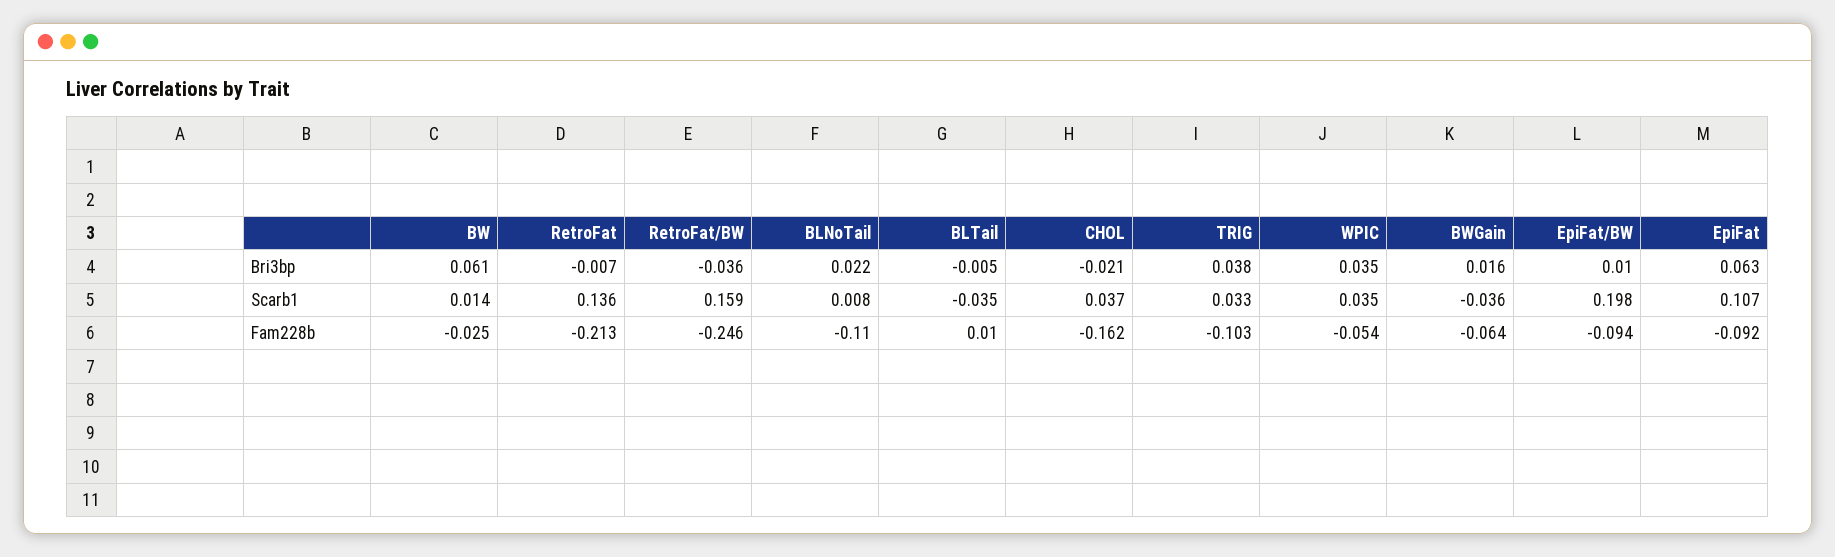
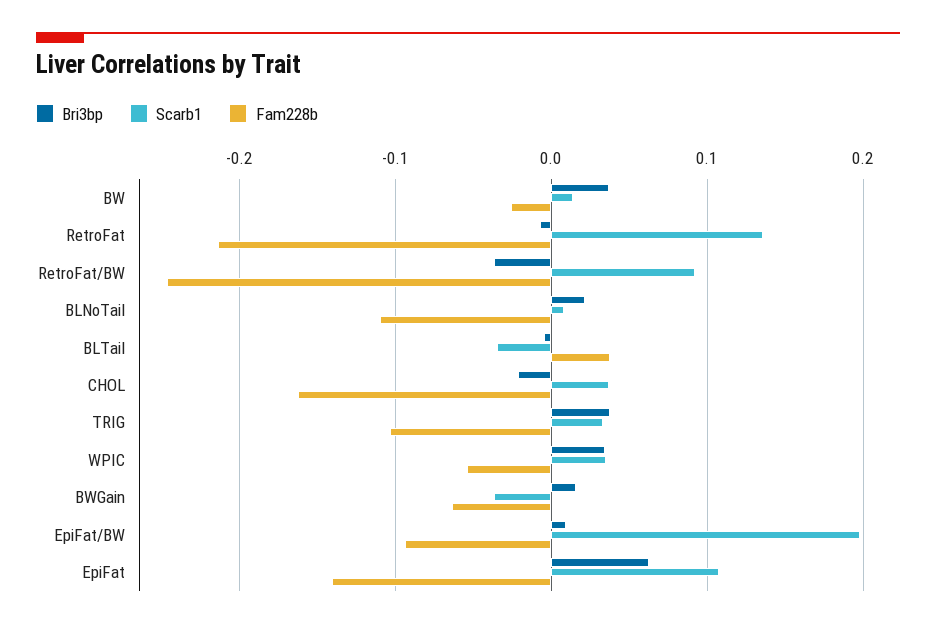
  {
    "Bri3bp": {
-     "BW": 0.061,
+     "BW": 0.04,
      "RetroFat": -0.007,
      "RetroFat/BW": -0.036,
      "BLNoTail": 0.022,
      "BLTail": -0.005,
      "CHOL": -0.021,
      "TRIG": 0.038,
      "WPIC": 0.035,
      "BWGain": 0.016,
      "EpiFat/BW": 0.01,
      "EpiFat": 0.063
    },
    "Scarb1": {
      "BW": 0.014,
      "RetroFat": 0.136,
-     "RetroFat/BW": 0.159,
+     "RetroFat/BW": 0.09,
      "BLNoTail": 0.008,
      "BLTail": -0.035,
      "CHOL": 0.037,
      "TRIG": 0.033,
      "WPIC": 0.035,
      "BWGain": -0.036,
      "EpiFat/BW": 0.198,
      "EpiFat": 0.107
    },
    "Fam228b": {
      "BW": -0.025,
      "RetroFat": -0.213,
      "RetroFat/BW": -0.246,
      "BLNoTail": -0.11,
-     "BLTail": 0.01,
+     "BLTail": 0.04,
      "CHOL": -0.162,
      "TRIG": -0.103,
      "WPIC": -0.054,
      "BWGain": -0.064,
      "EpiFat/BW": -0.094,
-     "EpiFat": -0.092
+     "EpiFat": -0.14
    }
  }

